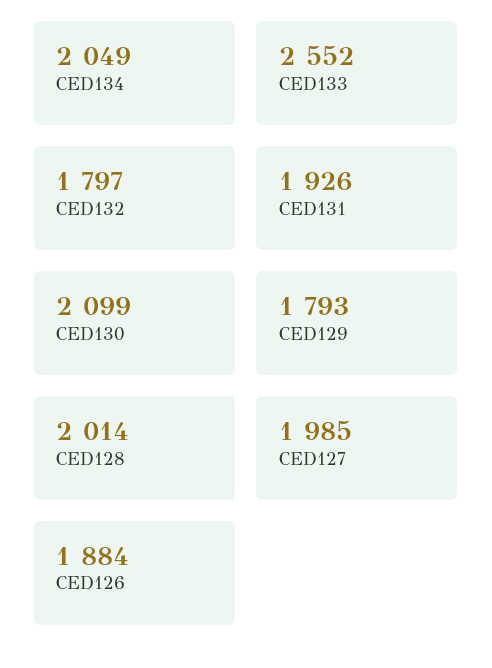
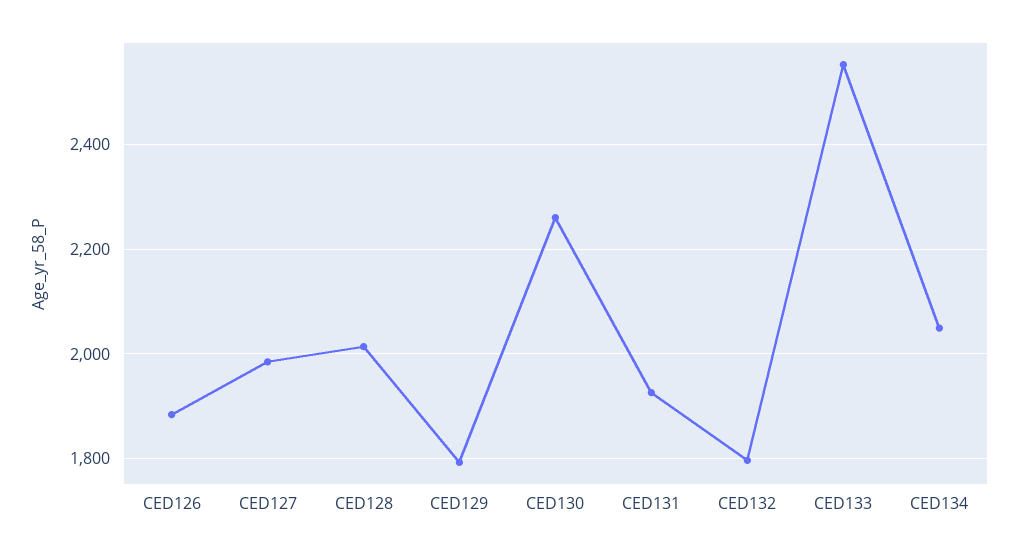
  {
    "CED134": 2049,
    "CED133": 2552,
    "CED132": 1797,
    "CED131": 1926,
-   "CED130": 2099,
+   "CED130": 2260,
    "CED129": 1793,
    "CED128": 2014,
    "CED127": 1985,
    "CED126": 1884
  }

